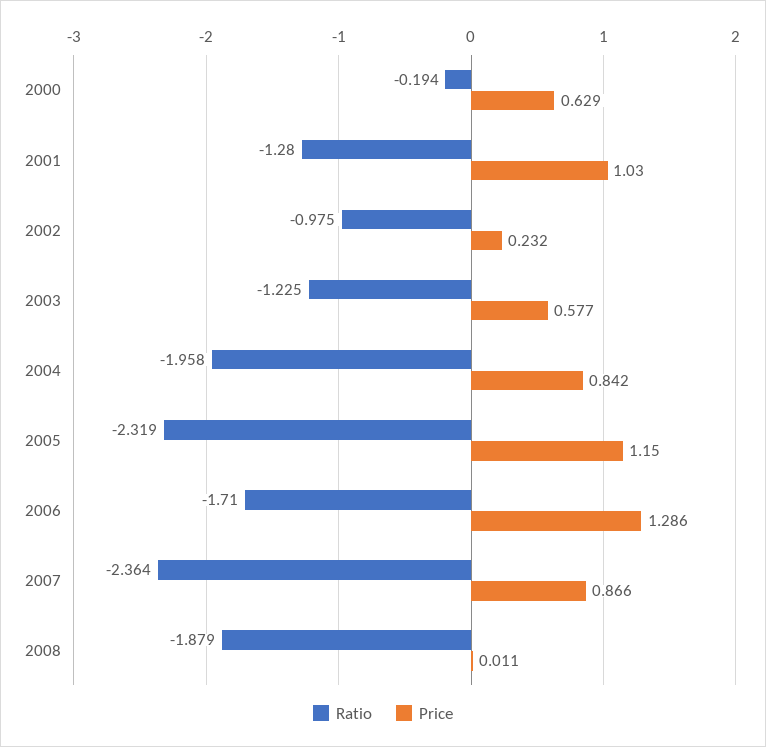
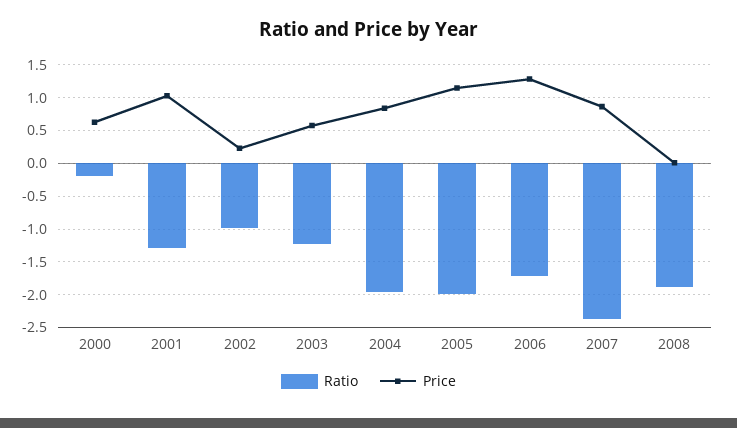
  {
    "Ratio": {
      "2000": -0.194,
      "2001": -1.28,
      "2002": -0.975,
      "2003": -1.225,
      "2004": -1.958,
-     "2005": -2.319,
+     "2005": -2,
      "2006": -1.71,
      "2007": -2.364,
      "2008": -1.879
    },
    "Price": {
      "2000": 0.629,
      "2001": 1.03,
      "2002": 0.232,
      "2003": 0.577,
      "2004": 0.842,
      "2005": 1.15,
      "2006": 1.286,
      "2007": 0.866,
      "2008": 0.011
    }
  }

